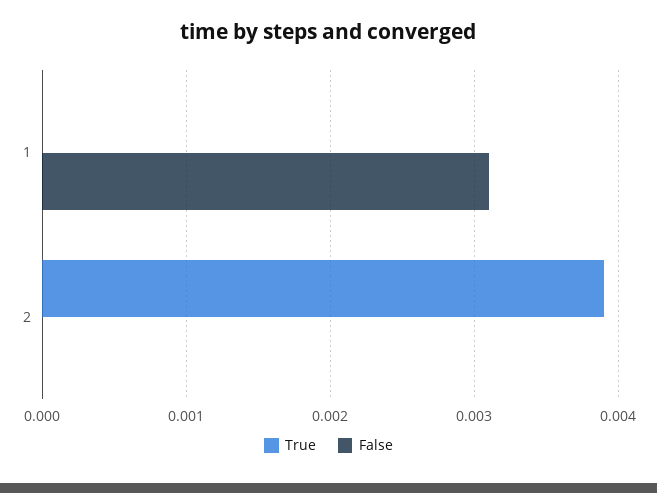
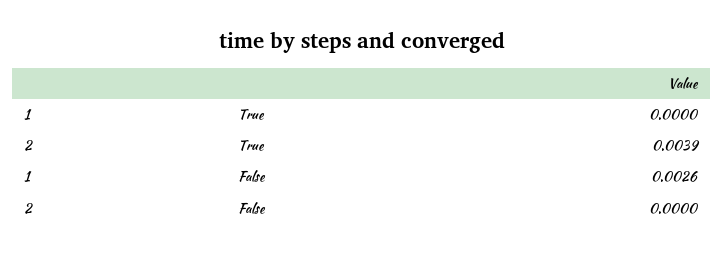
  {
    "True": {
      "1": 0,
      "2": 0.0039
    },
    "False": {
-     "1": 0.0031,
+     "1": 0.0026,
      "2": 0
    }
  }

